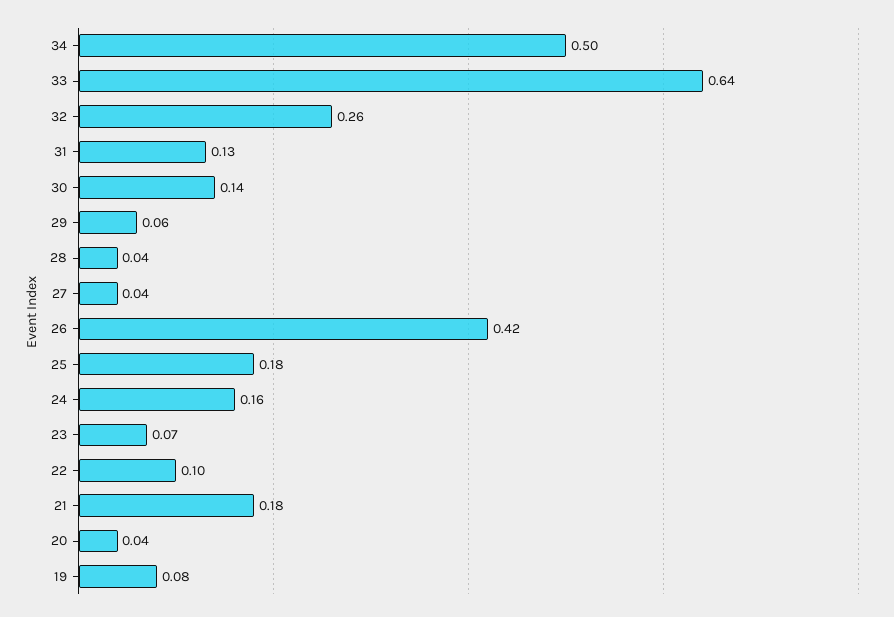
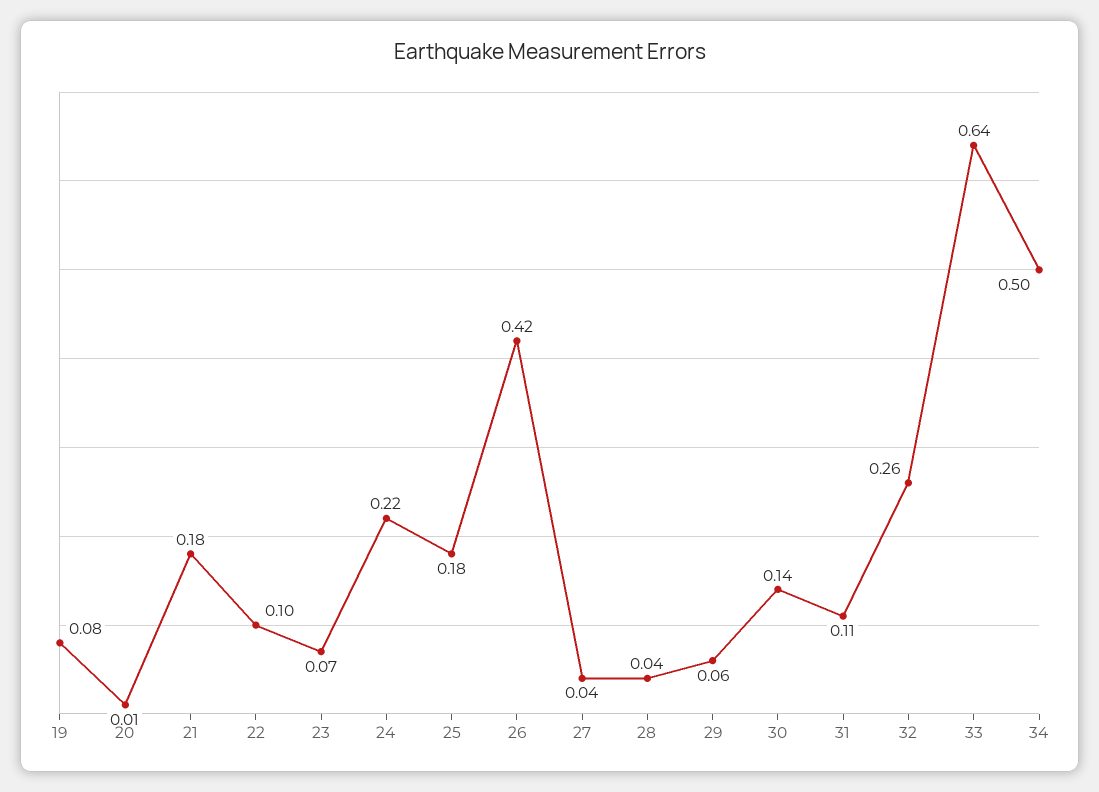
  {
    "34": 0.5,
    "33": 0.64,
    "32": 0.26,
-   "31": 0.13,
+   "31": 0.11,
    "30": 0.14,
    "29": 0.06,
    "28": 0.04,
    "27": 0.04,
    "26": 0.42,
    "25": 0.18,
-   "24": 0.16,
+   "24": 0.22,
    "23": 0.07,
    "22": 0.1,
    "21": 0.18,
-   "20": 0.04,
+   "20": 0.01,
    "19": 0.08
  }

